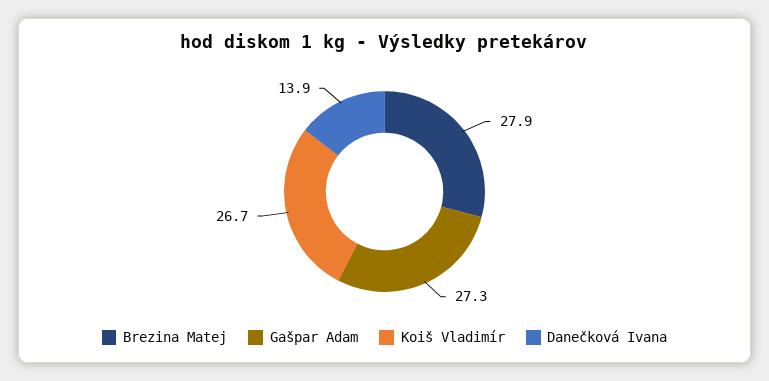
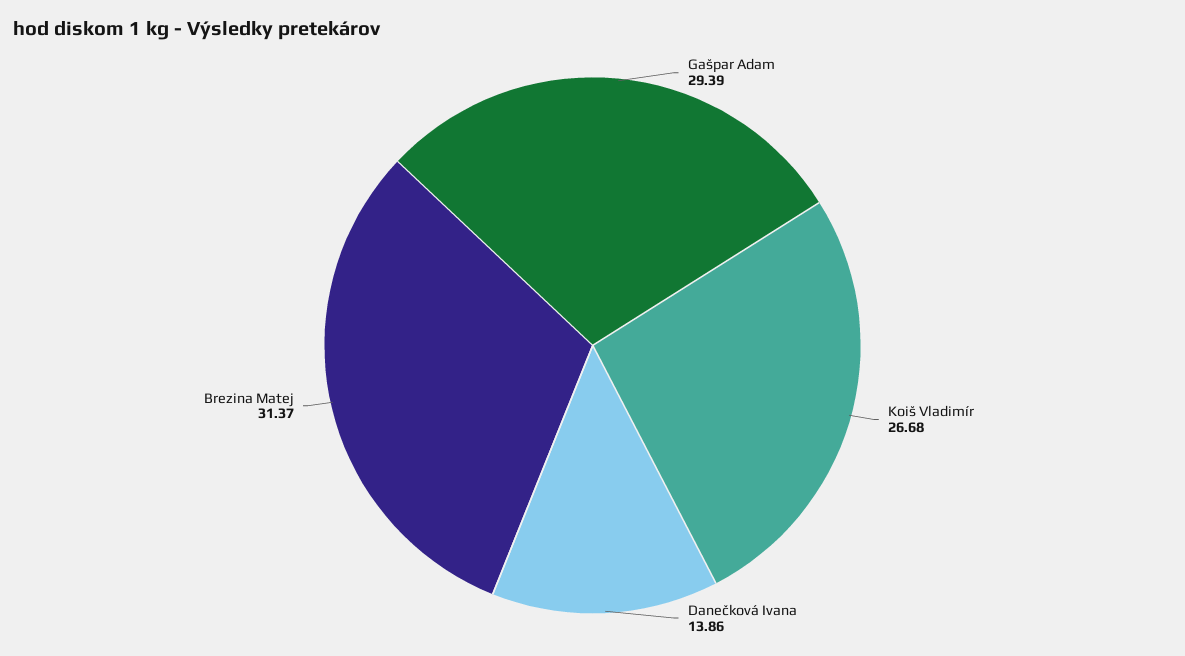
  {
-   "Brezina Matej": 27.9,
+   "Brezina Matej": 31.37,
-   "Gašpar Adam": 27.3,
+   "Gašpar Adam": 29.39,
    "Koiš Vladimír": 26.68,
    "Danečková Ivana": 13.86
  }

